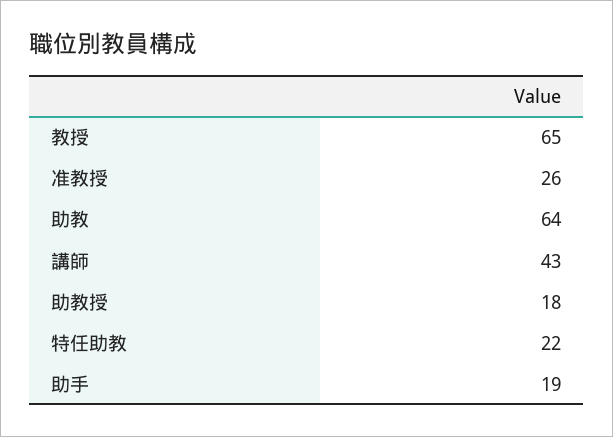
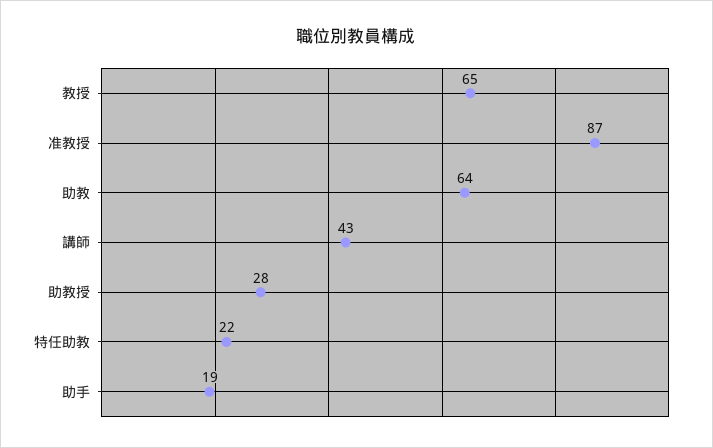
  {
    "教授": 65,
-   "准教授": 26,
+   "准教授": 87,
    "助教": 64,
    "講師": 43,
-   "助教授": 18,
+   "助教授": 28,
    "特任助教": 22,
    "助手": 19
  }

